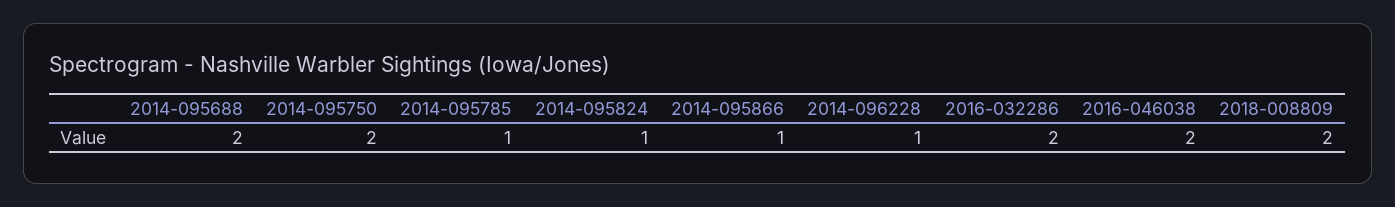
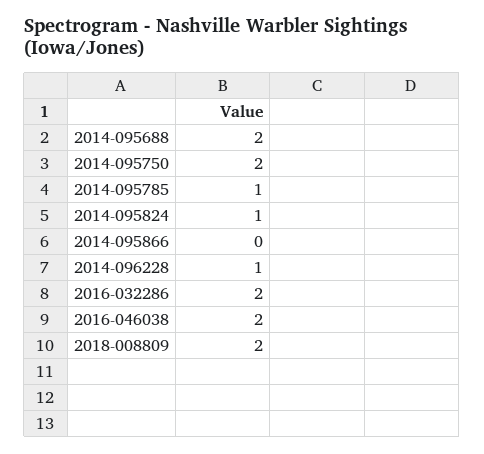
  {
    "2014-095688": 2,
    "2014-095750": 2,
    "2014-095785": 1,
    "2014-095824": 1,
-   "2014-095866": 1,
+   "2014-095866": 0,
    "2014-096228": 1,
    "2016-032286": 2,
    "2016-046038": 2,
    "2018-008809": 2
  }

